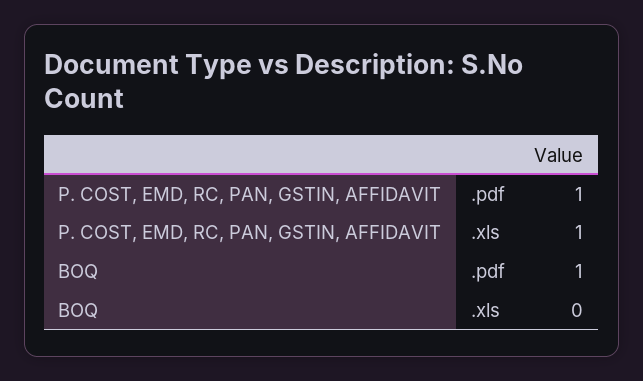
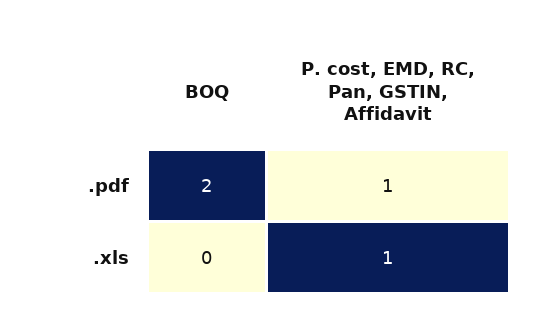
  {
    "P. COST, EMD, RC, PAN, GSTIN, AFFIDAVIT": {
      ".pdf": 1,
      ".xls": 1
    },
    "BOQ": {
-     ".pdf": 1,
+     ".pdf": 2,
      ".xls": 0
    }
  }

